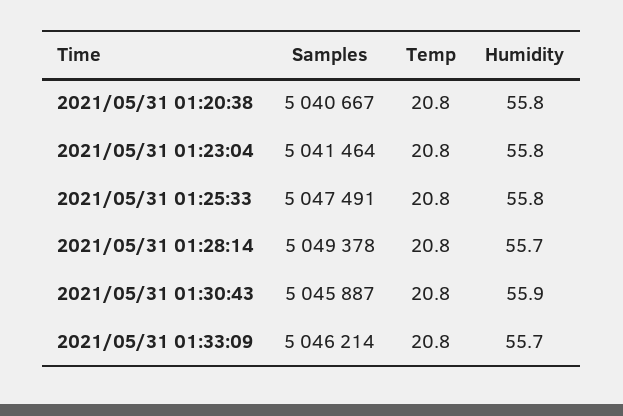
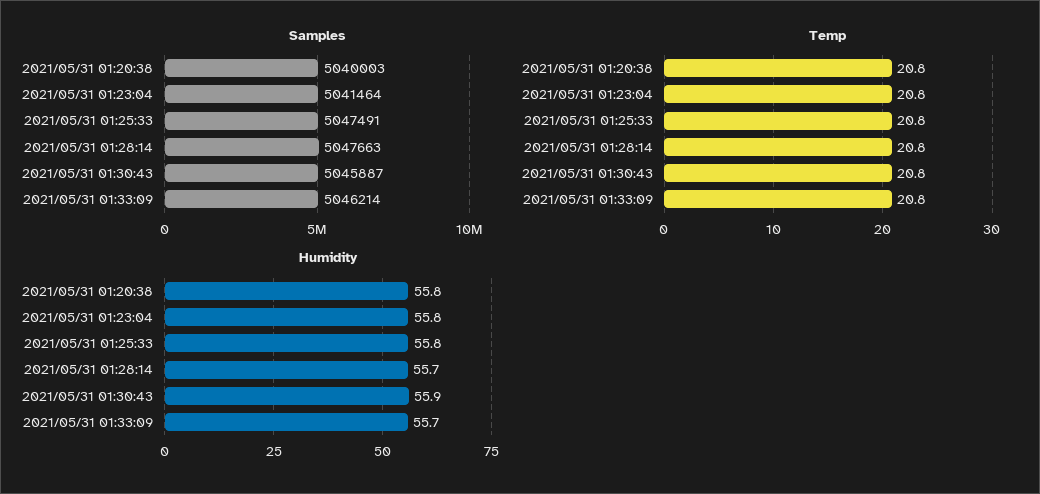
  {
    "Samples": {
-     "2021/05/31 01:20:38": 5040667,
+     "2021/05/31 01:20:38": 5040003,
      "2021/05/31 01:23:04": 5041464,
      "2021/05/31 01:25:33": 5047491,
-     "2021/05/31 01:28:14": 5049378,
+     "2021/05/31 01:28:14": 5047663,
      "2021/05/31 01:30:43": 5045887,
      "2021/05/31 01:33:09": 5046214
    },
    "Temp": {
      "2021/05/31 01:20:38": 20.8,
      "2021/05/31 01:23:04": 20.8,
      "2021/05/31 01:25:33": 20.8,
      "2021/05/31 01:28:14": 20.8,
      "2021/05/31 01:30:43": 20.8,
      "2021/05/31 01:33:09": 20.8
    },
    "Humidity": {
      "2021/05/31 01:20:38": 55.8,
      "2021/05/31 01:23:04": 55.8,
      "2021/05/31 01:25:33": 55.8,
      "2021/05/31 01:28:14": 55.7,
      "2021/05/31 01:30:43": 55.9,
      "2021/05/31 01:33:09": 55.7
    }
  }

